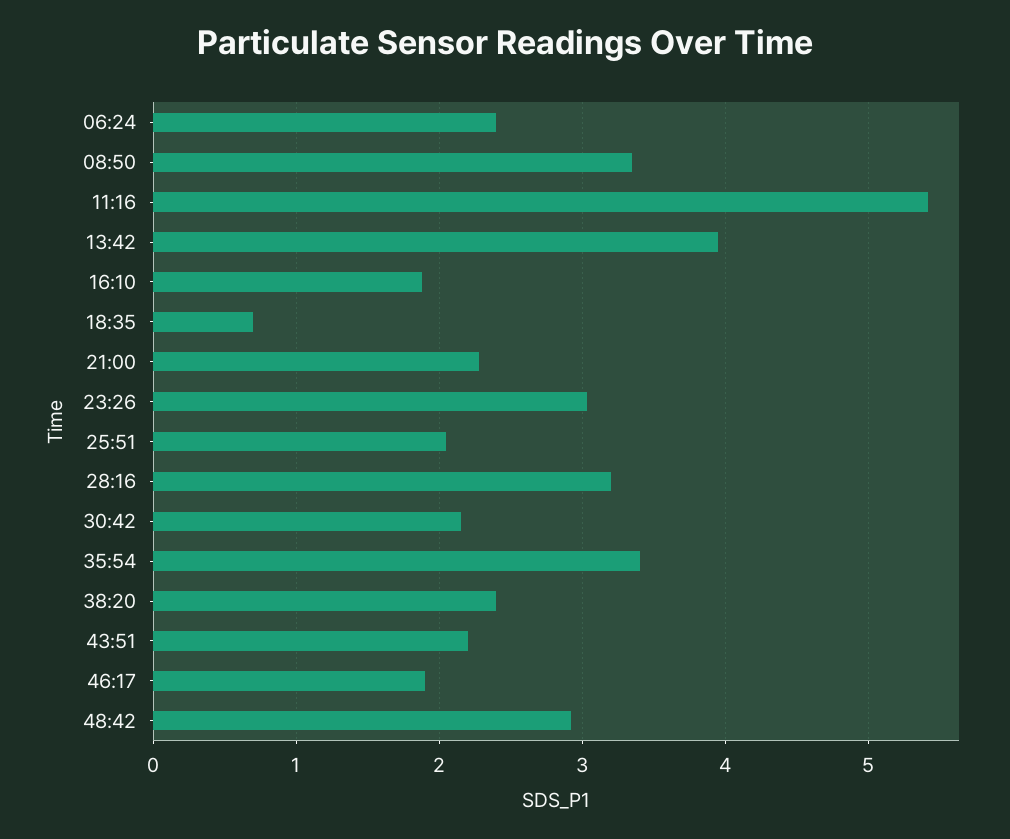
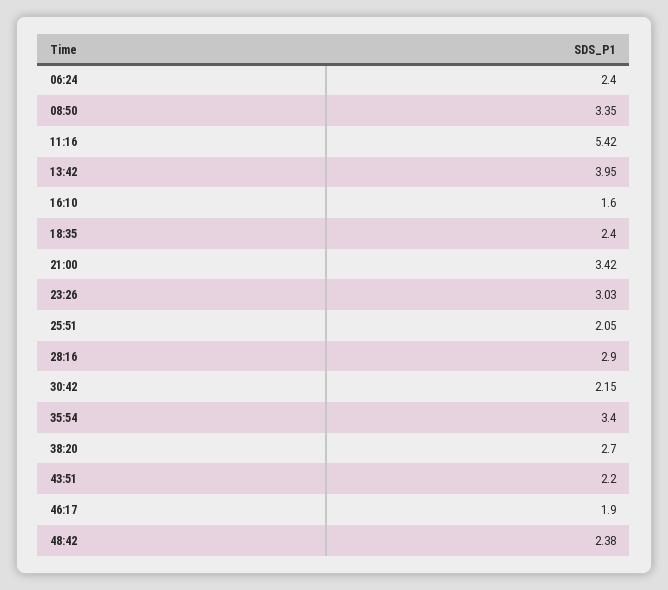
  {
    "06:24": 2.4,
    "08:50": 3.35,
    "11:16": 5.42,
    "13:42": 3.95,
-   "16:10": 1.9,
+   "16:10": 1.6,
-   "18:35": 0.7,
+   "18:35": 2.4,
-   "21:00": 2.3,
+   "21:00": 3.42,
    "23:26": 3.03,
    "25:51": 2.05,
-   "28:16": 3.2,
+   "28:16": 2.9,
    "30:42": 2.15,
    "35:54": 3.4,
-   "38:20": 2.4,
+   "38:20": 2.7,
    "43:51": 2.2,
    "46:17": 1.9,
-   "48:42": 2.9
+   "48:42": 2.38
  }

